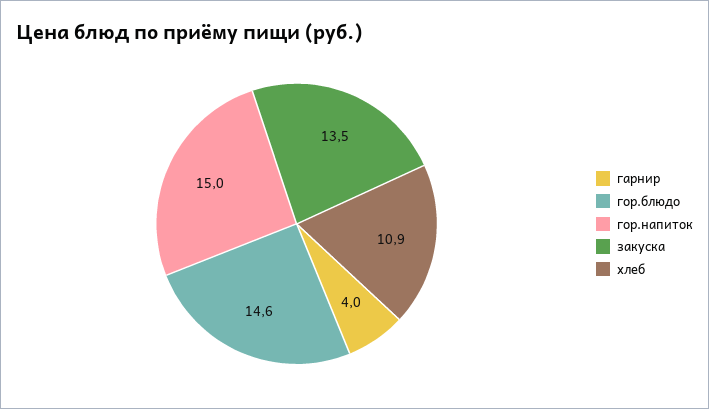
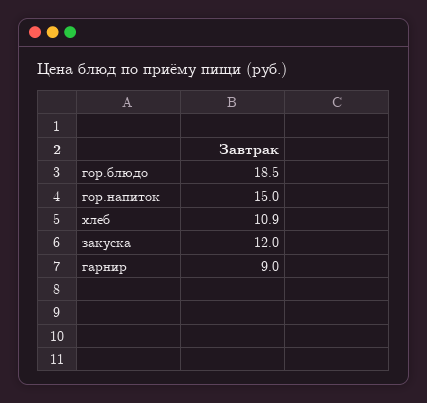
  {
-   "гарнир": 4,
+   "гарнир": 9,
-   "гор.блюдо": 14.6,
+   "гор.блюдо": 18.5,
    "гор.напиток": 15,
-   "закуска": 13.5,
+   "закуска": 12,
    "хлеб": 10.9
  }

